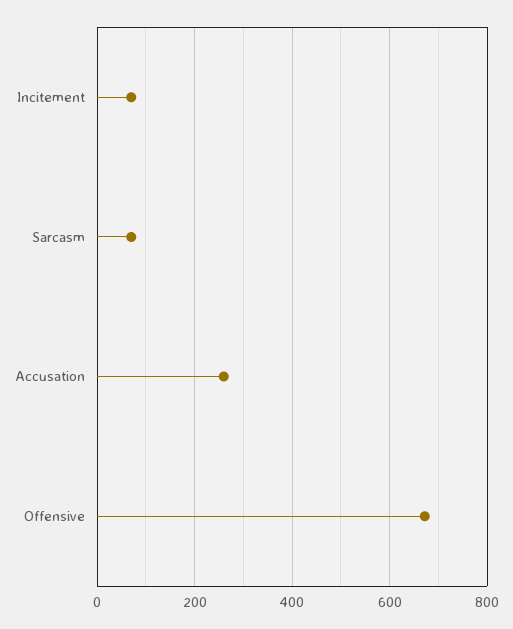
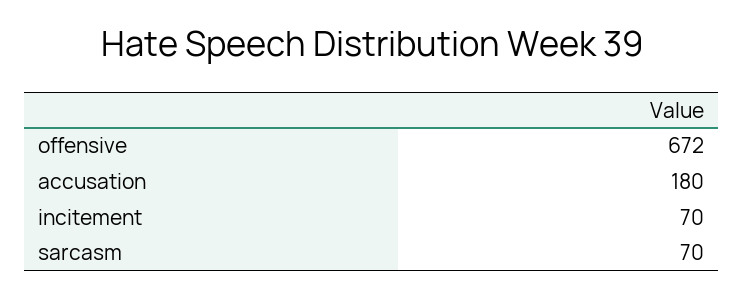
  {
    "Incitement": 70,
    "Sarcasm": 70,
-   "Accusation": 260,
+   "Accusation": 180,
    "Offensive": 672
  }

